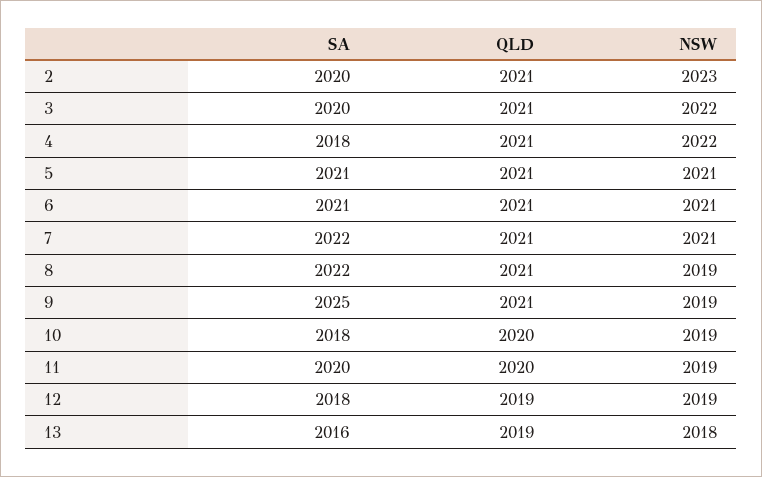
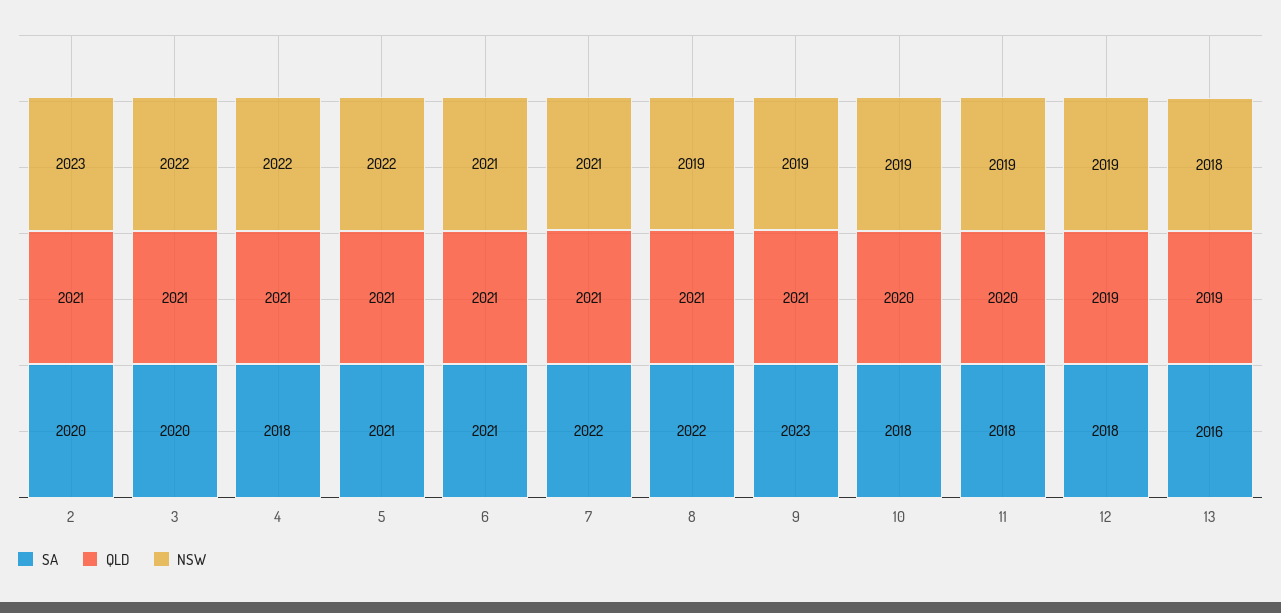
  {
    "SA": {
      "2": 2020,
      "3": 2020,
      "4": 2018,
      "5": 2021,
      "6": 2021,
      "7": 2022,
      "8": 2022,
-     "9": 2025,
+     "9": 2023,
      "10": 2018,
-     "11": 2020,
+     "11": 2018,
      "12": 2018,
      "13": 2016
    },
    "QLD": {
      "2": 2021,
      "3": 2021,
      "4": 2021,
      "5": 2021,
      "6": 2021,
      "7": 2021,
      "8": 2021,
      "9": 2021,
      "10": 2020,
      "11": 2020,
      "12": 2019,
      "13": 2019
    },
    "NSW": {
      "2": 2023,
      "3": 2022,
      "4": 2022,
-     "5": 2021,
+     "5": 2022,
      "6": 2021,
      "7": 2021,
      "8": 2019,
      "9": 2019,
      "10": 2019,
      "11": 2019,
      "12": 2019,
      "13": 2018
    }
  }

